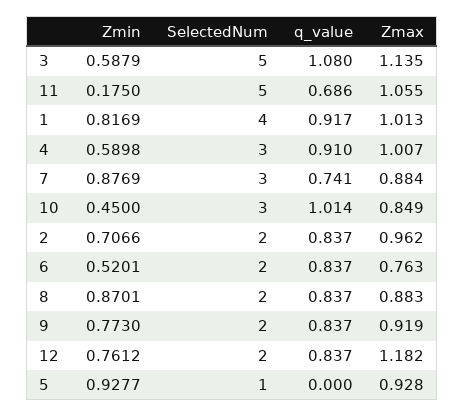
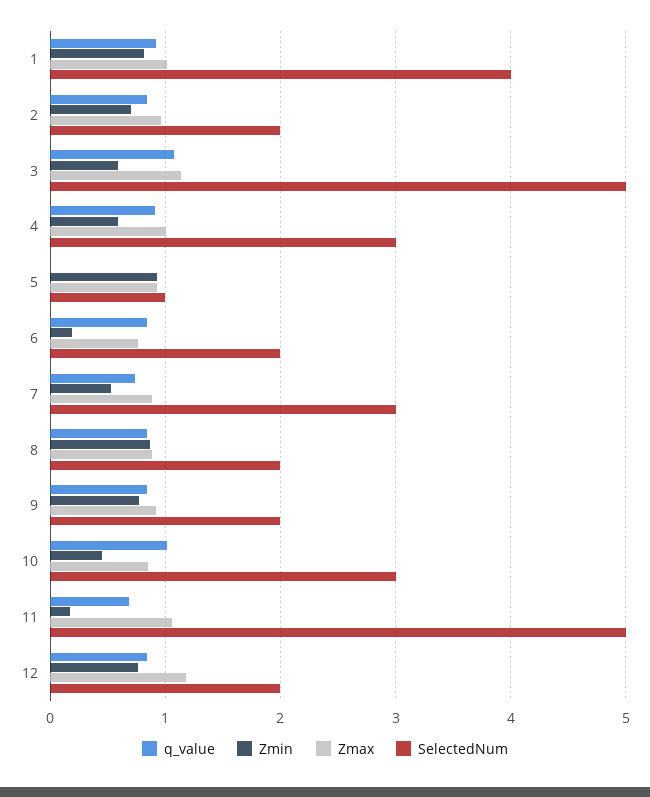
  {
    "Zmin": {
      "3": 0.5879,
      "11": 0.175,
      "1": 0.8169,
      "4": 0.5898,
-     "7": 0.8769,
+     "7": 0.5,
      "10": 0.45,
      "2": 0.7066,
-     "6": 0.5201,
+     "6": 0.2,
      "8": 0.8701,
      "9": 0.773,
      "12": 0.7612,
      "5": 0.9277
    },
    "SelectedNum": {
      "3": 5,
      "11": 5,
      "1": 4,
      "4": 3,
      "7": 3,
      "10": 3,
      "2": 2,
      "6": 2,
      "8": 2,
      "9": 2,
      "12": 2,
      "5": 1
    },
    "q_value": {
      "3": 1.08,
      "11": 0.686,
      "1": 0.917,
      "4": 0.91,
      "7": 0.741,
      "10": 1.014,
      "2": 0.837,
      "6": 0.837,
      "8": 0.837,
      "9": 0.837,
      "12": 0.837,
      "5": 0
    },
    "Zmax": {
      "3": 1.135,
      "11": 1.055,
      "1": 1.013,
      "4": 1.007,
      "7": 0.884,
      "10": 0.849,
      "2": 0.962,
      "6": 0.763,
      "8": 0.883,
      "9": 0.919,
      "12": 1.182,
      "5": 0.928
    }
  }

